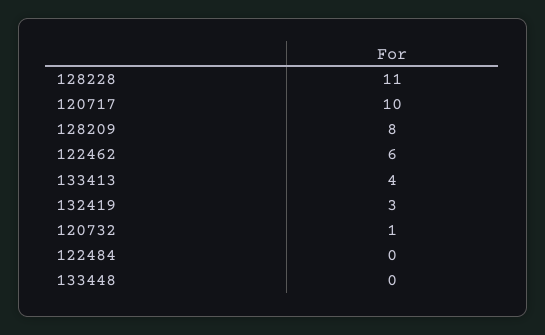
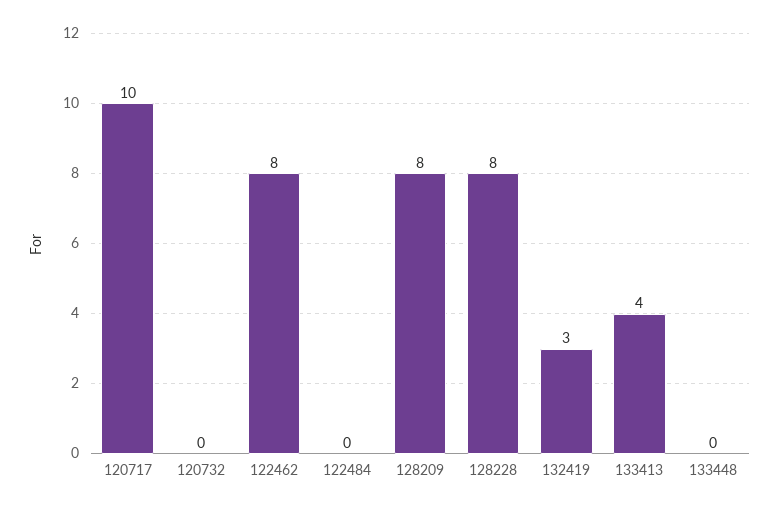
  {
-   "128228": 11,
+   "128228": 8,
    "120717": 10,
    "128209": 8,
-   "122462": 6,
+   "122462": 8,
    "133413": 4,
    "132419": 3,
-   "120732": 1,
+   "120732": 0,
    "122484": 0,
    "133448": 0
  }

